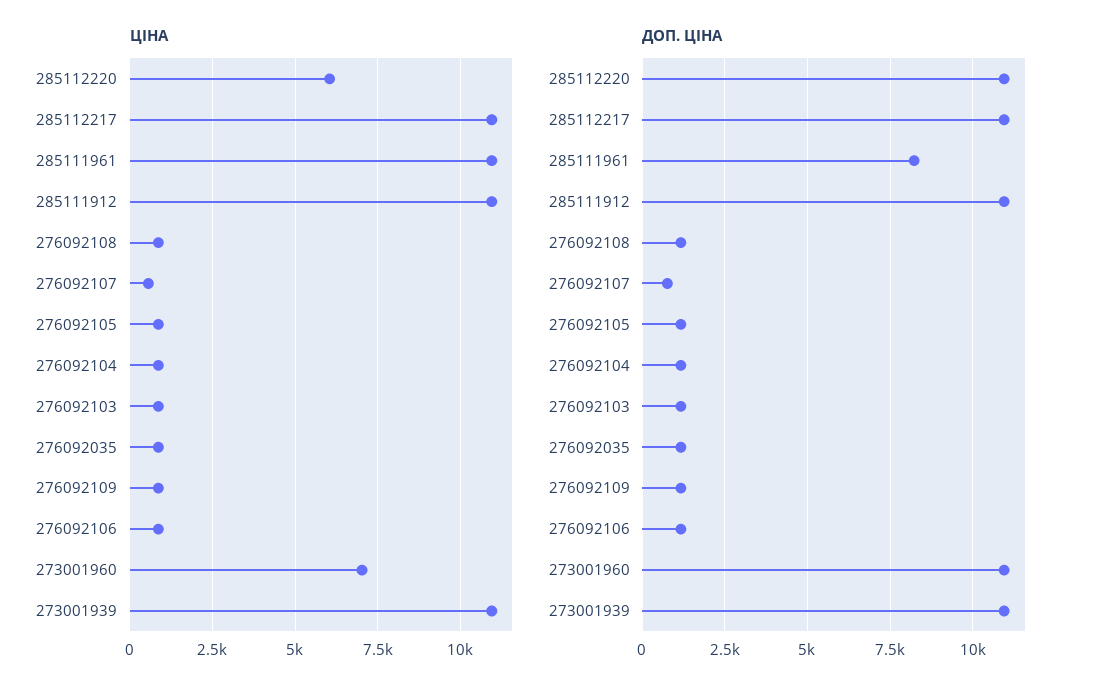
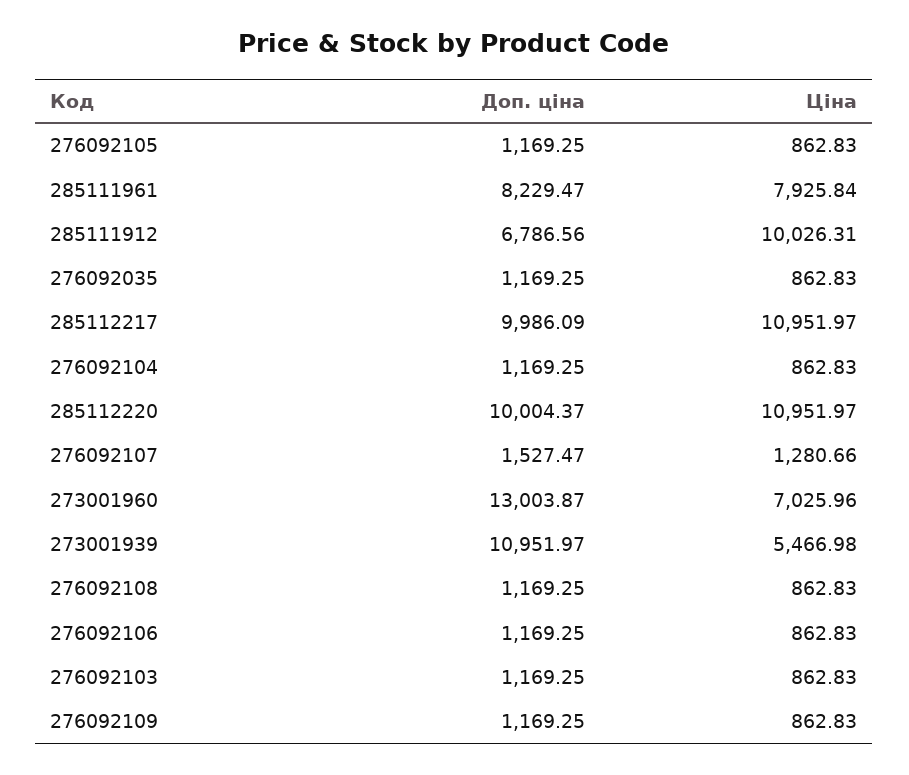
  {
    "ЦІНА": {
-     "285112220": 6000,
+     "285112220": 10951.97,
      "285112217": 10951.97,
-     "285111961": 11000,
+     "285111961": 7925.84,
-     "285111912": 11000,
+     "285111912": 10026.31,
      "276092108": 862.83,
-     "276092107": 500,
+     "276092107": 1280.66,
      "276092105": 862.83,
      "276092104": 862.83,
      "276092103": 862.83,
      "276092035": 862.83,
      "276092109": 862.83,
      "276092106": 862.83,
      "273001960": 7025.96,
-     "273001939": 11000
+     "273001939": 5466.98
    },
    "ДОП. ЦІНА": {
-     "285112220": 11000,
+     "285112220": 10004.37,
-     "285112217": 11000,
+     "285112217": 9986.09,
      "285111961": 8229.47,
-     "285111912": 11000,
+     "285111912": 6786.56,
      "276092108": 1169.25,
-     "276092107": 750,
+     "276092107": 1527.47,
      "276092105": 1169.25,
      "276092104": 1169.25,
      "276092103": 1169.25,
      "276092035": 1169.25,
      "276092109": 1169.25,
      "276092106": 1169.25,
-     "273001960": 11000,
+     "273001960": 13003.87,
      "273001939": 10951.97
    }
  }

